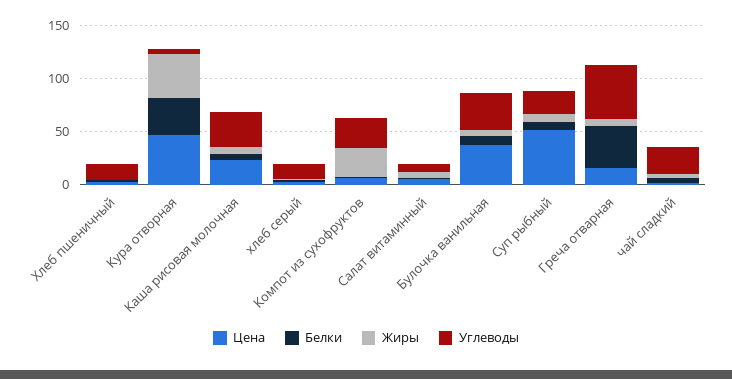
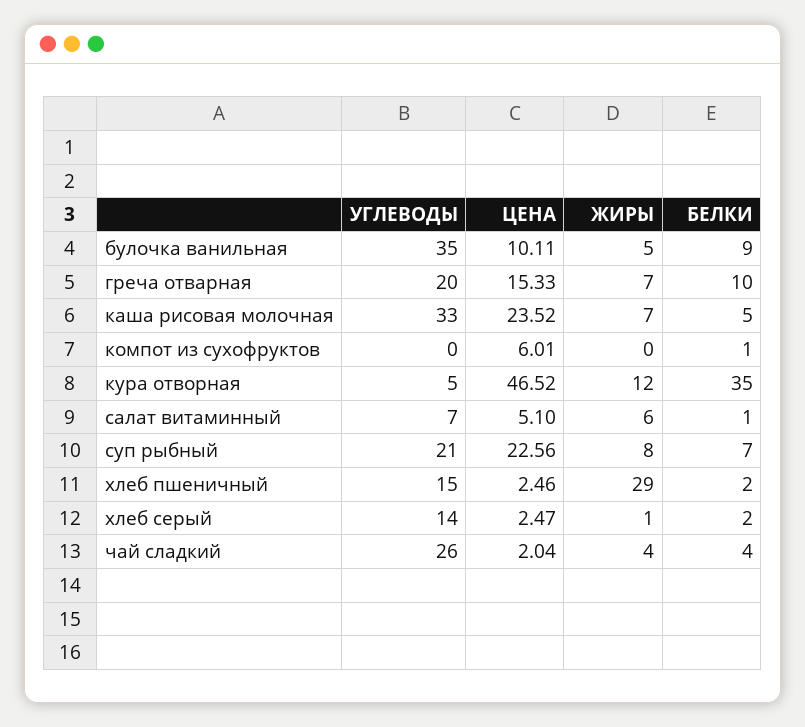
  {
    "Цена": {
      "Хлеб пшеничный": 2.46,
      "Кура отворная": 46.52,
      "Каша рисовая молочная": 23.52,
      "хлеб серый": 2.47,
      "Компот из сухофруктов": 6.01,
      "Салат витаминный": 5.1,
-     "Булочка ванильная": 40,
+     "Булочка ванильная": 10.11,
-     "Суп рыбный": 50,
+     "Суп рыбный": 22.56,
      "Греча отварная": 15.33,
      "чай сладкий": 2.04
    },
    "Белки": {
      "Хлеб пшеничный": 2,
      "Кура отворная": 35,
      "Каша рисовая молочная": 5,
      "хлеб серый": 2,
      "Компот из сухофруктов": 1,
      "Салат витаминный": 1,
      "Булочка ванильная": 9,
      "Суп рыбный": 7,
-     "Греча отварная": 40,
+     "Греча отварная": 10,
      "чай сладкий": 4
    },
    "Жиры": {
-     "Хлеб пшеничный": 0,
+     "Хлеб пшеничный": 29,
-     "Кура отворная": 40,
+     "Кура отворная": 12,
      "Каша рисовая молочная": 7,
      "хлеб серый": 1,
-     "Компот из сухофруктов": 30,
+     "Компот из сухофруктов": 0,
      "Салат витаминный": 6,
      "Булочка ванильная": 5,
      "Суп рыбный": 8,
      "Греча отварная": 7,
      "чай сладкий": 4
    },
    "Углеводы": {
      "Хлеб пшеничный": 15,
      "Кура отворная": 5,
      "Каша рисовая молочная": 33,
      "хлеб серый": 14,
-     "Компот из сухофруктов": 30,
+     "Компот из сухофруктов": 0,
      "Салат витаминный": 7,
      "Булочка ванильная": 35,
      "Суп рыбный": 21,
-     "Греча отварная": 50,
+     "Греча отварная": 20,
      "чай сладкий": 26
    }
  }

